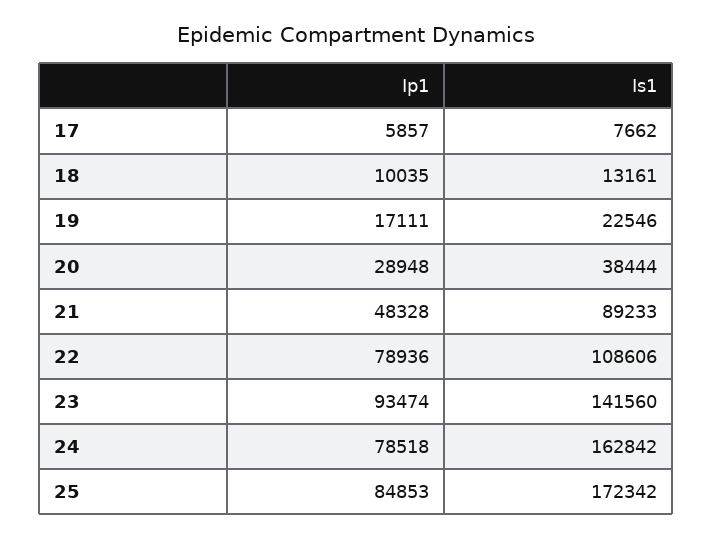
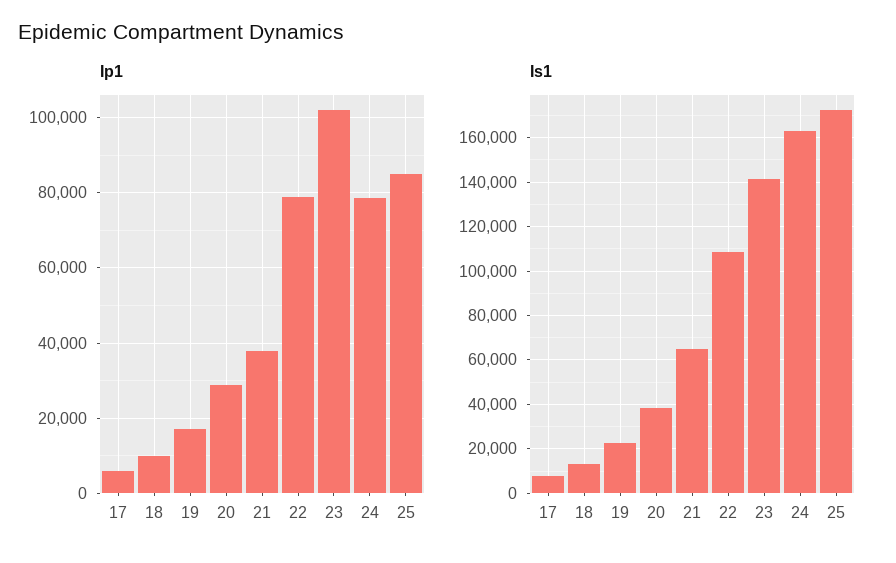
  {
    "Ip1": {
      "17": 5857,
      "18": 10035,
      "19": 17111,
      "20": 28948,
-     "21": 48328,
+     "21": 38000,
      "22": 78936,
-     "23": 93474,
+     "23": 102000,
      "24": 78518,
      "25": 84853
    },
    "Is1": {
      "17": 7662,
      "18": 13161,
      "19": 22546,
      "20": 38444,
-     "21": 89233,
+     "21": 65000,
      "22": 108606,
      "23": 141560,
      "24": 162842,
      "25": 172342
    }
  }

